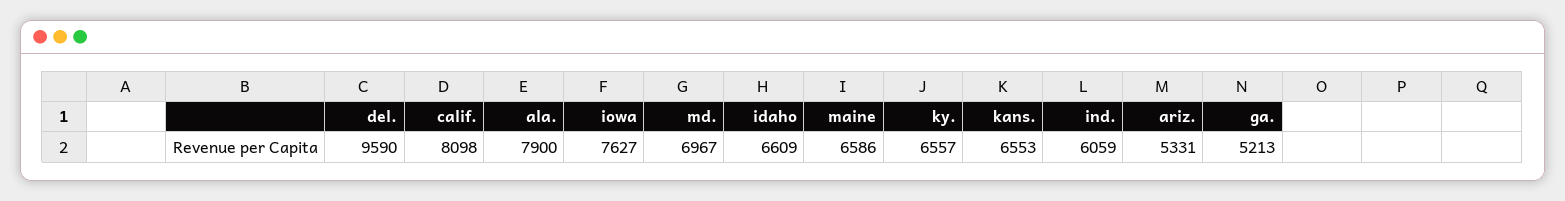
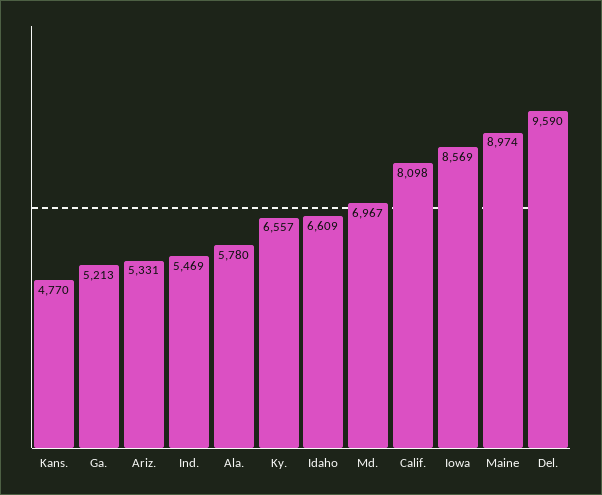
  {
    "del.": 9590,
    "calif.": 8098,
-   "ala.": 7900,
+   "ala.": 5780,
-   "iowa": 7627,
+   "iowa": 8569,
    "md.": 6967,
    "idaho": 6609,
-   "maine": 6586,
+   "maine": 8974,
    "ky.": 6557,
-   "kans.": 6553,
+   "kans.": 4770,
-   "ind.": 6059,
+   "ind.": 5469,
    "ariz.": 5331,
    "ga.": 5213
  }

